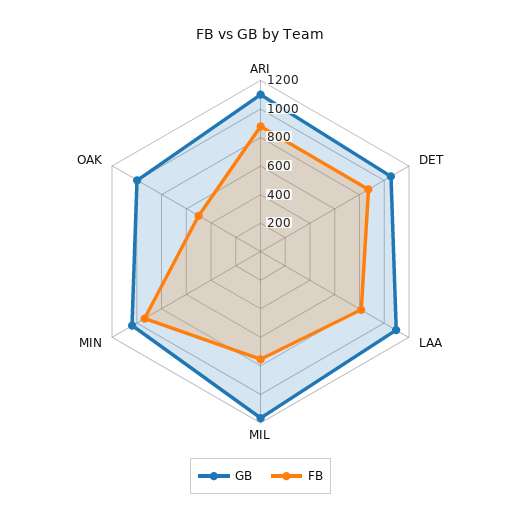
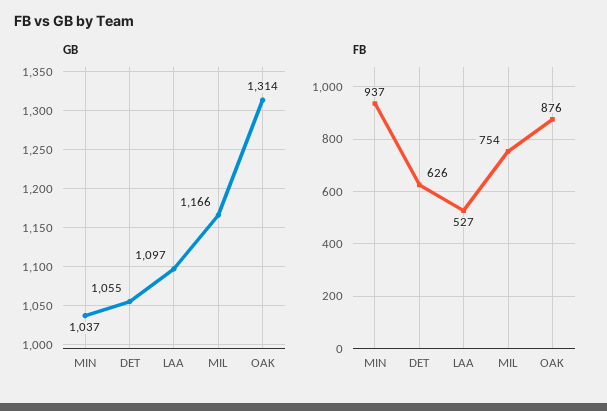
  {
    "GB": {
-     "ARI": 1100,
      "DET": 1055,
      "LAA": 1097,
      "MIL": 1166,
      "MIN": 1037,
-     "OAK": 1000
+     "OAK": 1314
    },
    "FB": {
-     "ARI": 900,
-     "DET": 900,
+     "DET": 626,
-     "LAA": 800,
+     "LAA": 527,
      "MIL": 754,
      "MIN": 937,
-     "OAK": 500
+     "OAK": 876
    }
  }

